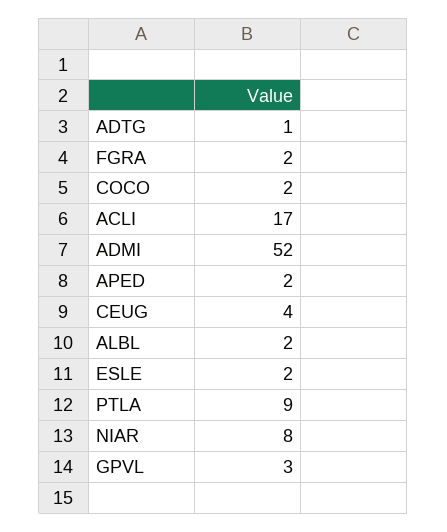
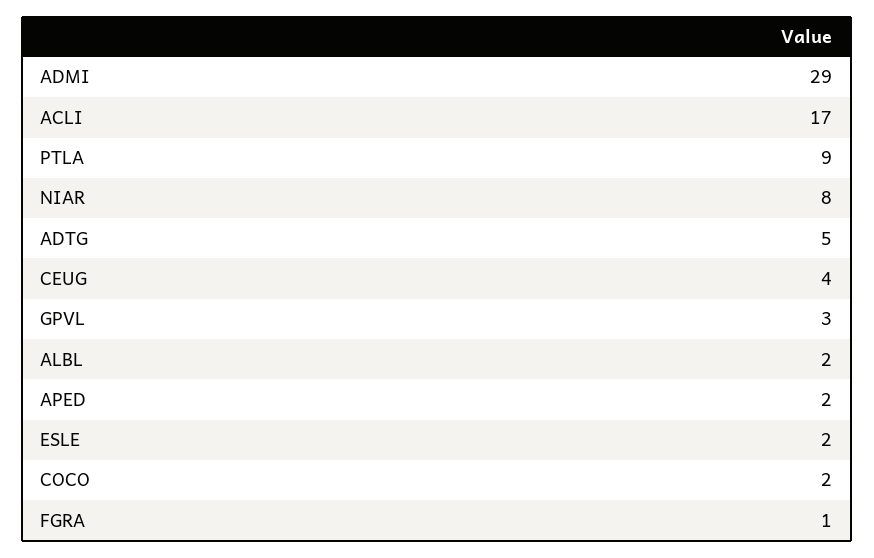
  {
-   "ADTG": 1,
+   "ADTG": 5,
-   "FGRA": 2,
+   "FGRA": 1,
    "COCO": 2,
    "ACLI": 17,
-   "ADMI": 52,
+   "ADMI": 29,
    "APED": 2,
    "CEUG": 4,
    "ALBL": 2,
    "ESLE": 2,
    "PTLA": 9,
    "NIAR": 8,
    "GPVL": 3
  }

